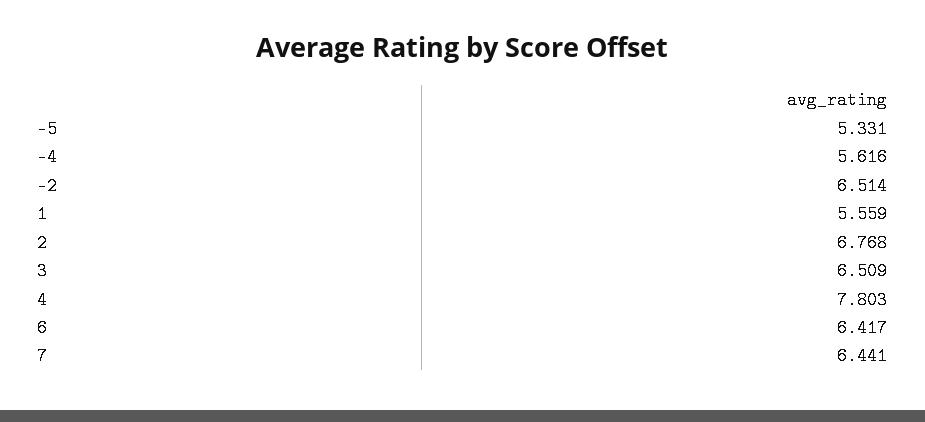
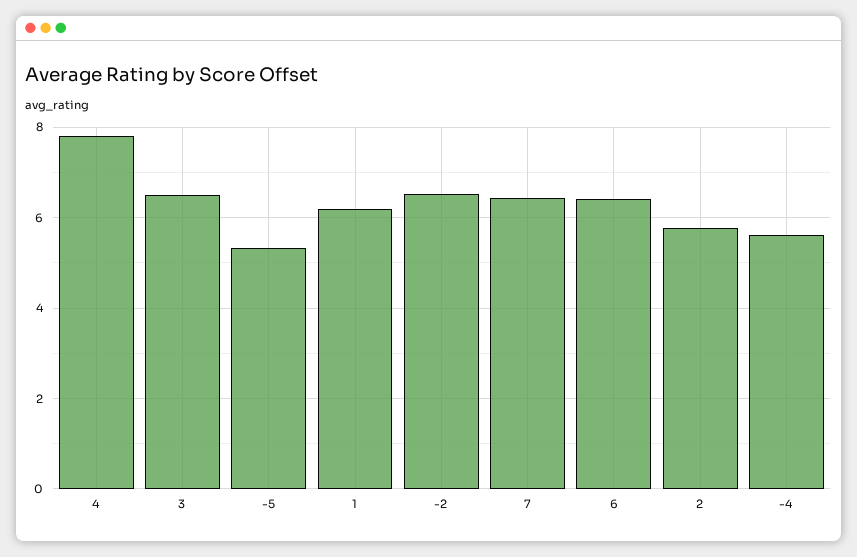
  {
    "-5": 5.331,
    "-4": 5.616,
    "-2": 6.514,
-   "1": 5.559,
+   "1": 6.2,
-   "2": 6.768,
+   "2": 5.8,
    "3": 6.509,
    "4": 7.803,
    "6": 6.417,
    "7": 6.441
  }

